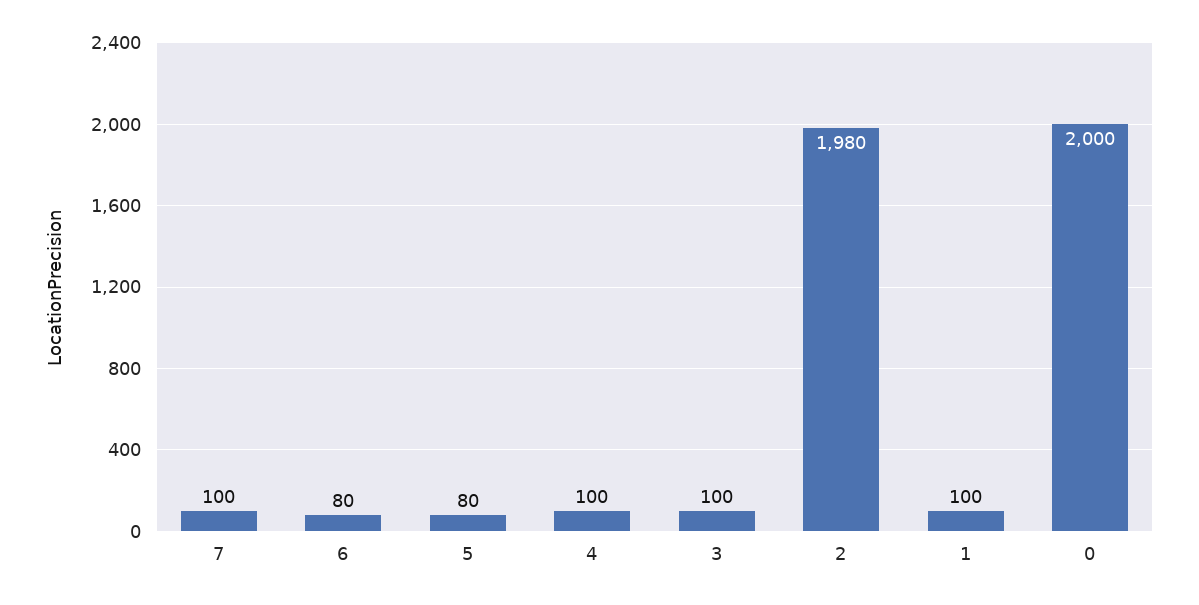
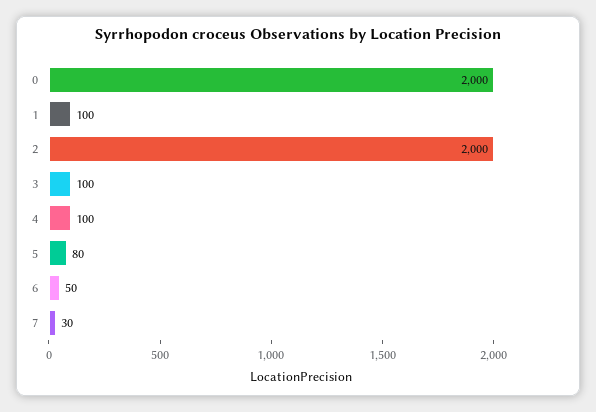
  {
-   "7": 100,
+   "7": 30,
-   "6": 80,
+   "6": 50,
    "5": 80,
    "4": 100,
    "3": 100,
-   "2": 1980,
+   "2": 2000,
    "1": 100,
    "0": 2000
  }

